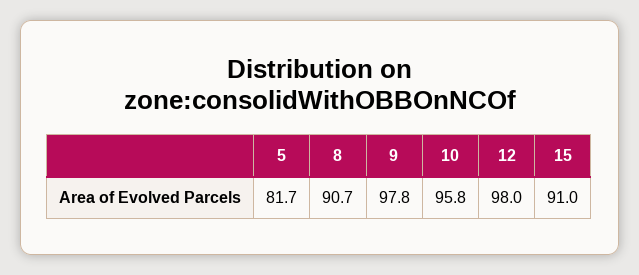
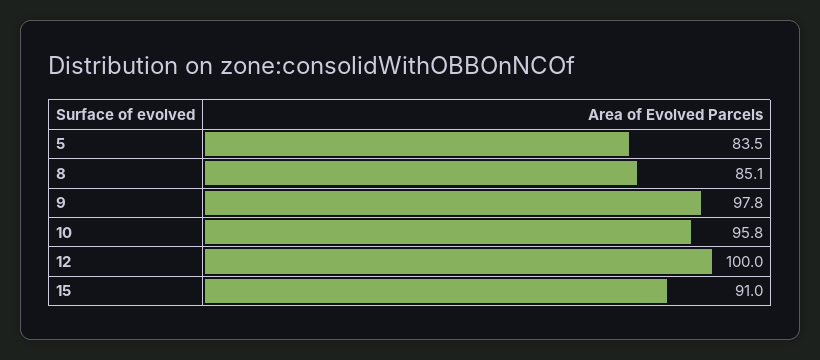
  {
-   "5": 81.7,
+   "5": 83.5,
-   "8": 90.7,
+   "8": 85.1,
    "9": 97.8,
    "10": 95.8,
-   "12": 98,
+   "12": 100,
    "15": 91
  }

